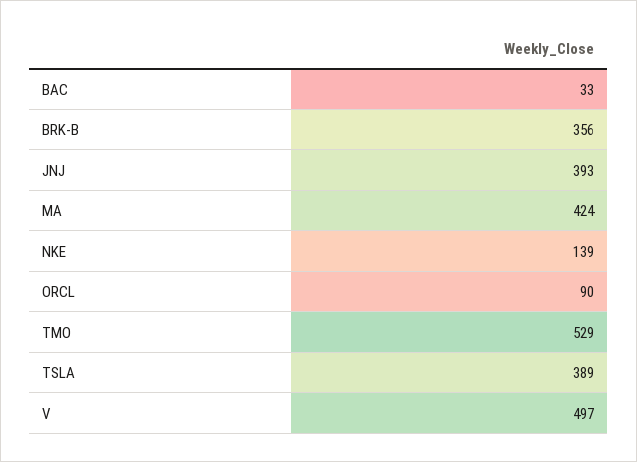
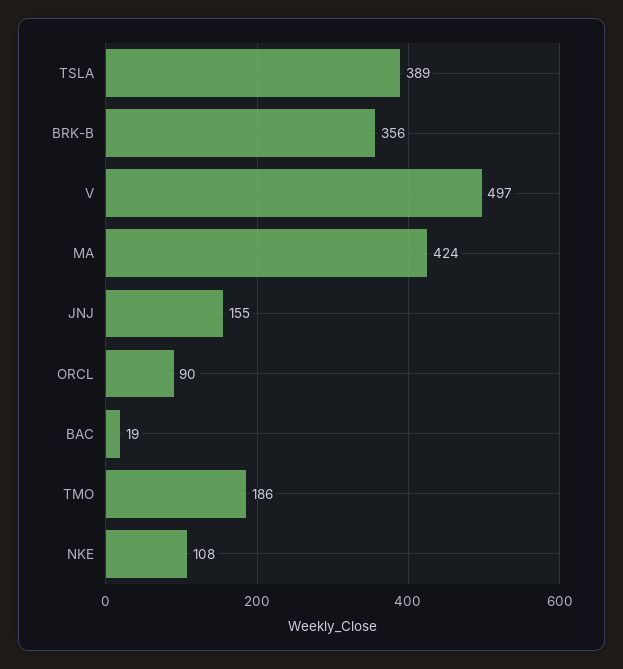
  {
-   "BAC": 33,
+   "BAC": 19,
    "BRK-B": 356,
-   "JNJ": 393,
+   "JNJ": 155,
    "MA": 424,
-   "NKE": 139,
+   "NKE": 108,
    "ORCL": 90,
-   "TMO": 529,
+   "TMO": 186,
    "TSLA": 389,
    "V": 497
  }

